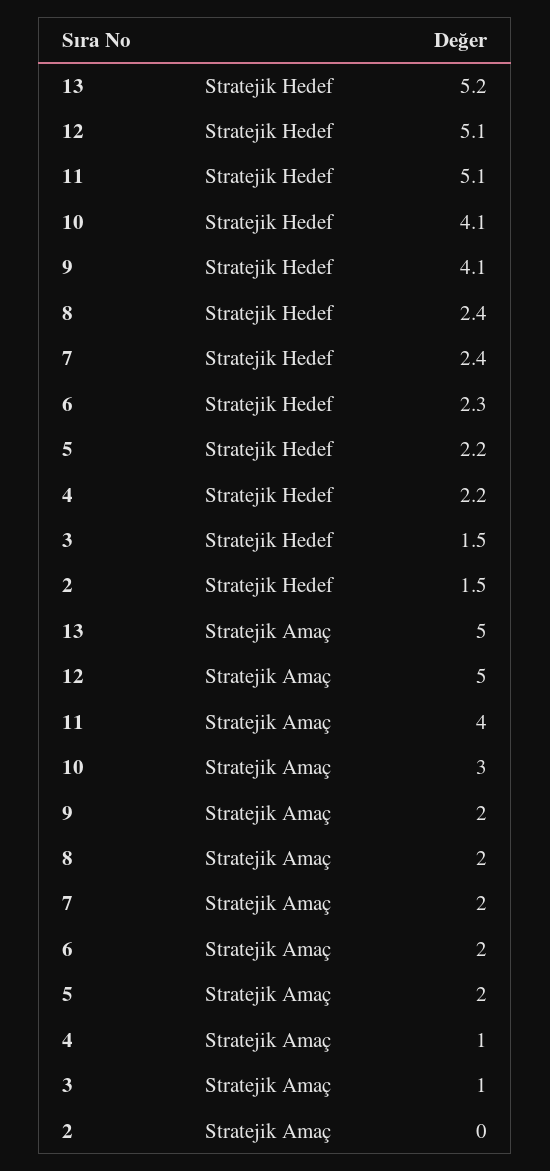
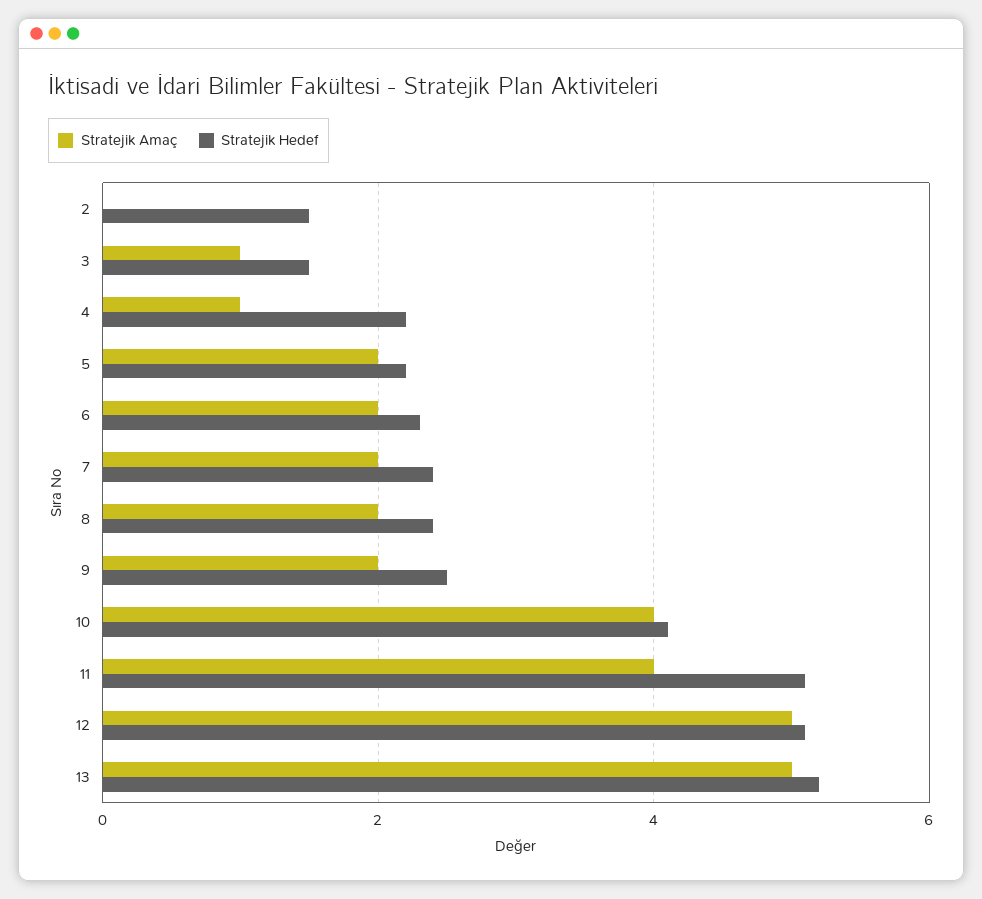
  {
    "Stratejik Hedef": {
      "13": 5.2,
      "12": 5.1,
      "11": 5.1,
      "10": 4.1,
-     "9": 4.1,
+     "9": 2.5,
      "8": 2.4,
      "7": 2.4,
      "6": 2.3,
      "5": 2.2,
      "4": 2.2,
      "3": 1.5,
      "2": 1.5
    },
    "Stratejik Amaç": {
      "13": 5,
      "12": 5,
      "11": 4,
-     "10": 3,
+     "10": 4,
      "9": 2,
      "8": 2,
      "7": 2,
      "6": 2,
      "5": 2,
      "4": 1,
      "3": 1,
      "2": 0
    }
  }

